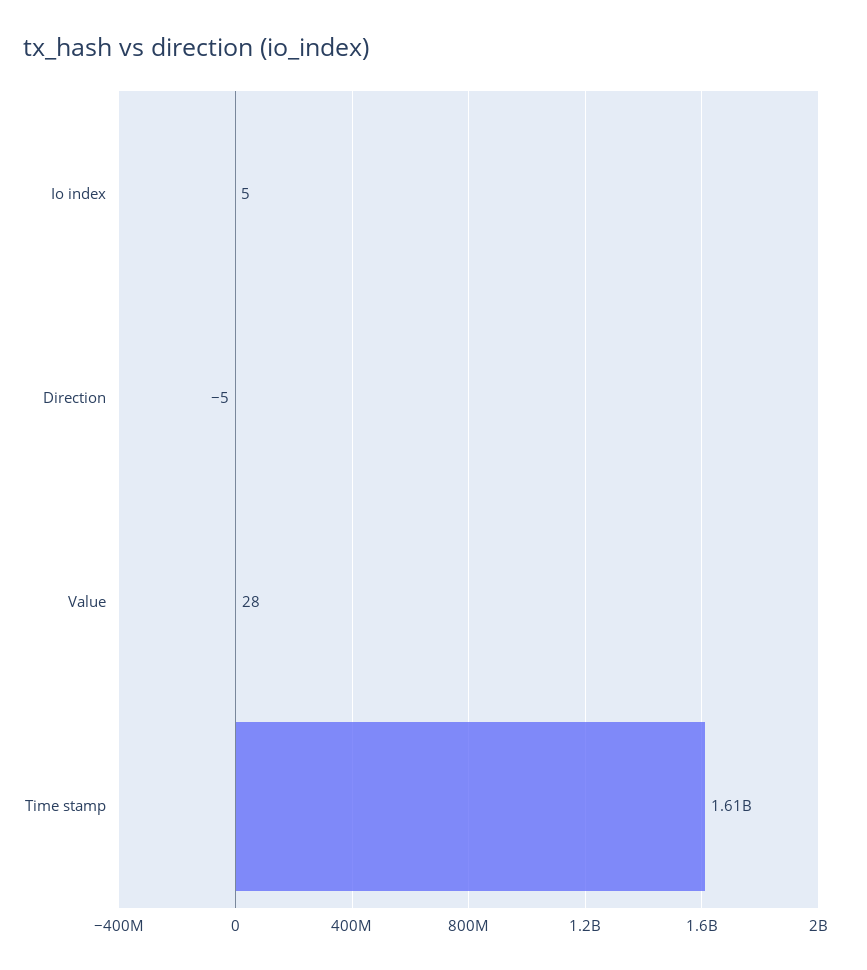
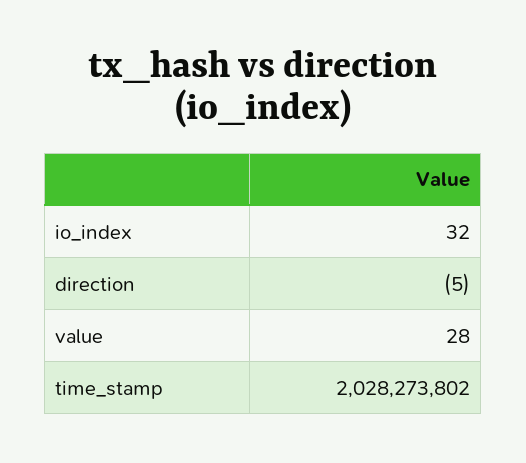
  {
-   "Io index": 5,
+   "Io index": 32,
    "Direction": -5,
    "Value": 28,
-   "Time stamp": 1610000000
+   "Time stamp": 2028273802
  }

